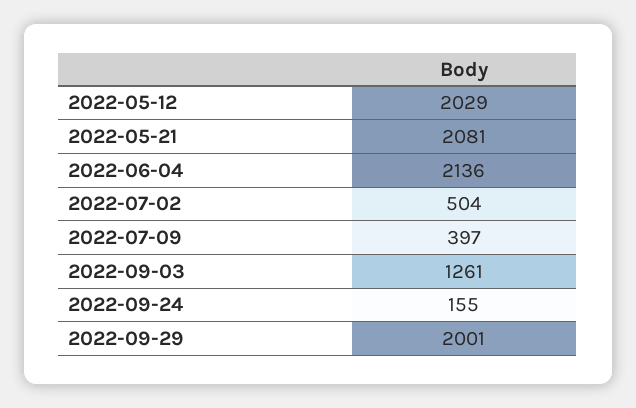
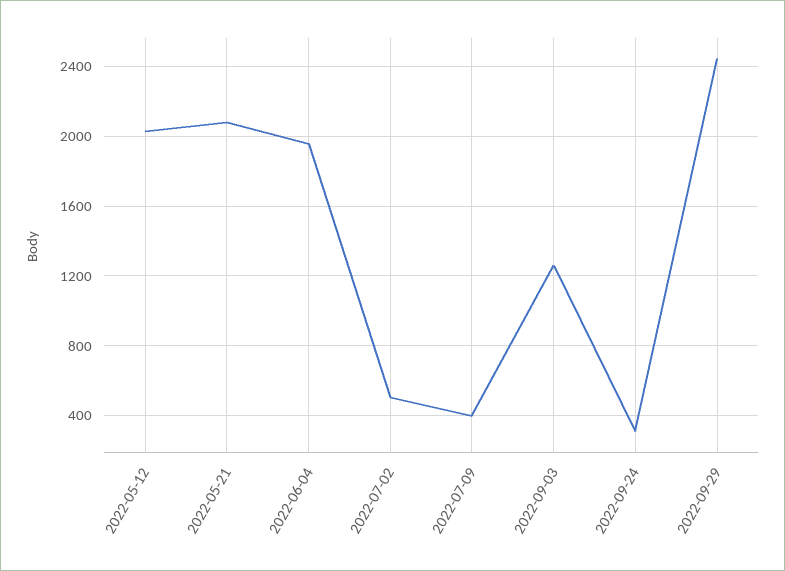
  {
    "2022-05-12": 2029,
    "2022-05-21": 2081,
-   "2022-06-04": 2136,
+   "2022-06-04": 1950,
    "2022-07-02": 504,
    "2022-07-09": 397,
    "2022-09-03": 1261,
-   "2022-09-24": 155,
+   "2022-09-24": 300,
-   "2022-09-29": 2001
+   "2022-09-29": 2450
  }

